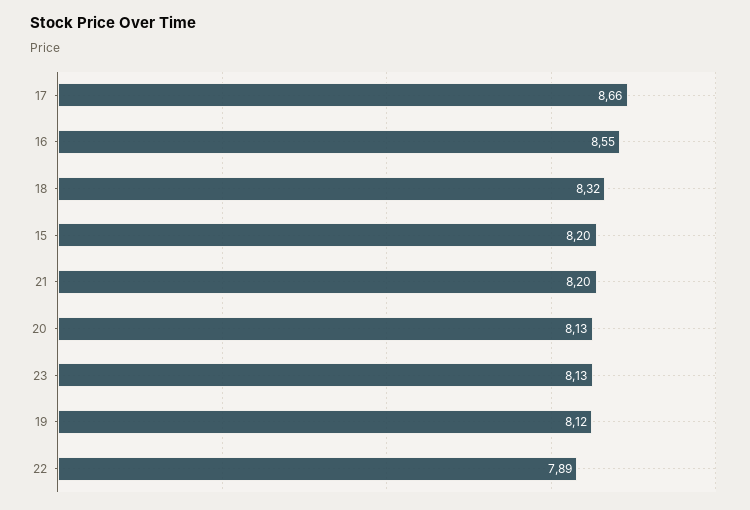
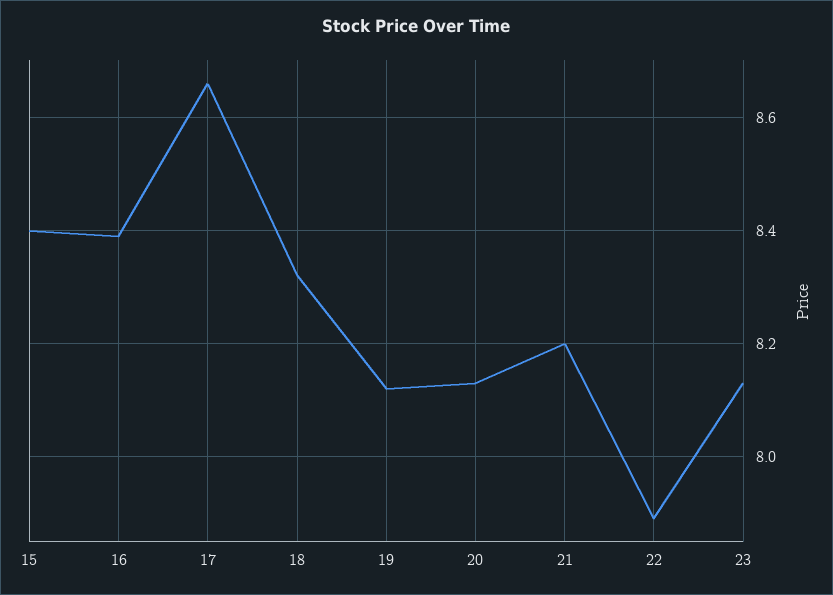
  {
    "17": 8.66,
-   "16": 8.55,
+   "16": 8.4,
    "18": 8.32,
-   "15": 8.2,
+   "15": 8.4,
    "21": 8.2,
    "20": 8.13,
    "23": 8.13,
    "19": 8.12,
    "22": 7.89
  }

